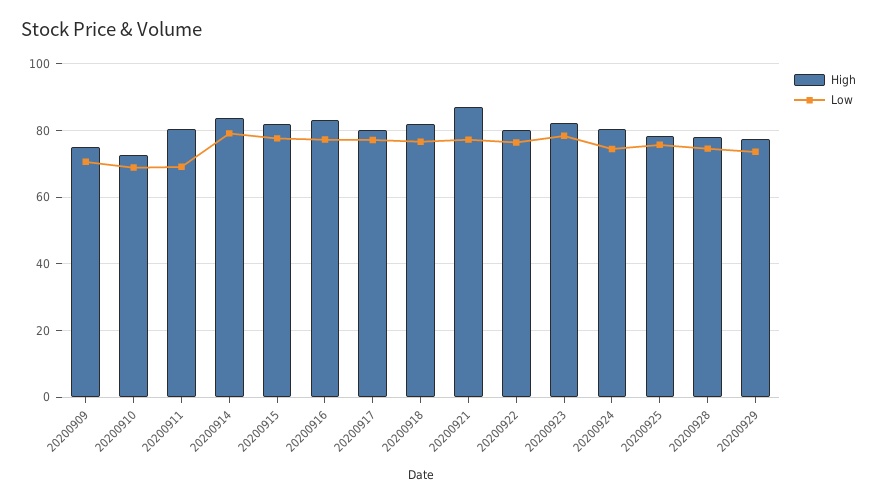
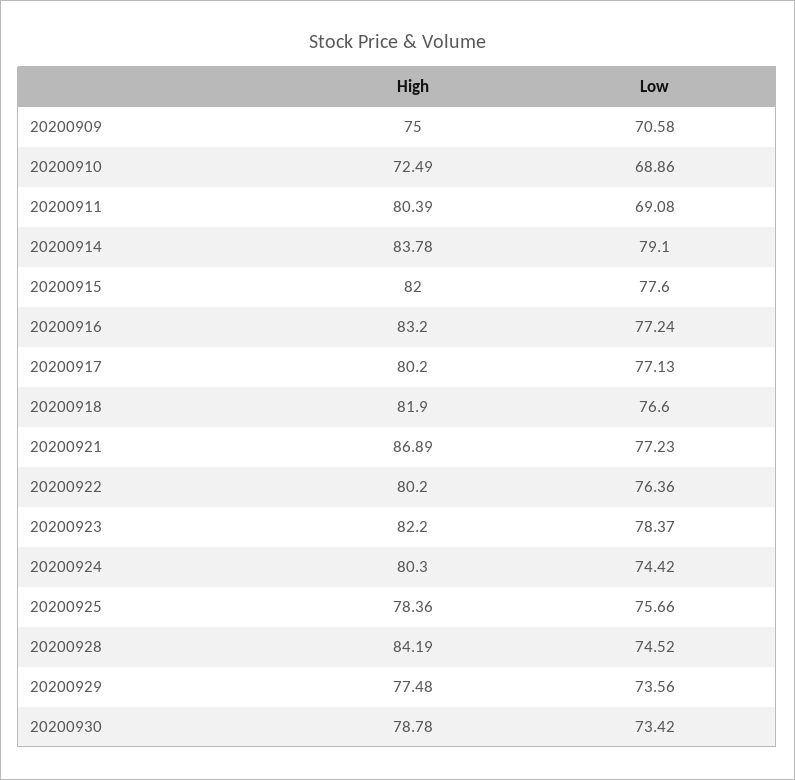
  {
    "High": {
      "20200909": 75,
      "20200910": 72.49,
      "20200911": 80.39,
      "20200914": 83.78,
      "20200915": 82,
      "20200916": 83.2,
      "20200917": 80.2,
      "20200918": 81.9,
      "20200921": 86.89,
      "20200922": 80.2,
      "20200923": 82.2,
      "20200924": 80.3,
      "20200925": 78.36,
-     "20200928": 78,
+     "20200928": 84.19,
-     "20200929": 77.48
+     "20200929": 77.48,
+     "20200930": 78.78
    },
    "Low": {
      "20200909": 70.58,
      "20200910": 68.86,
      "20200911": 69.08,
      "20200914": 79.1,
      "20200915": 77.6,
      "20200916": 77.24,
      "20200917": 77.13,
      "20200918": 76.6,
      "20200921": 77.23,
      "20200922": 76.36,
      "20200923": 78.37,
      "20200924": 74.42,
      "20200925": 75.66,
      "20200928": 74.52,
-     "20200929": 73.56
+     "20200929": 73.56,
+     "20200930": 73.42
    }
  }

